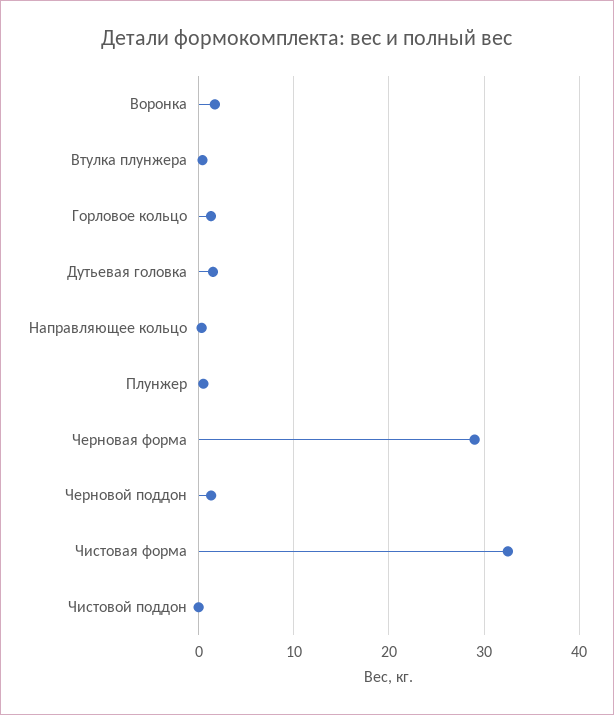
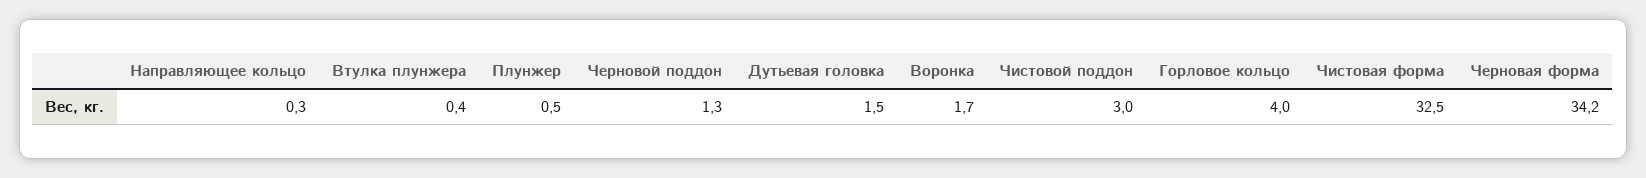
  {
    "Воронка": 1.7,
    "Втулка плунжера": 0.4,
-   "Горловое кольцо": 1,
+   "Горловое кольцо": 4,
    "Дутьевая головка": 1.5,
    "Направляющее кольцо": 0.3,
    "Плунжер": 0.5,
-   "Черновая форма": 29,
+   "Черновая форма": 34.2,
    "Черновой поддон": 1.3,
    "Чистовая форма": 32.5,
-   "Чистовой поддон": 0
+   "Чистовой поддон": 3
  }

